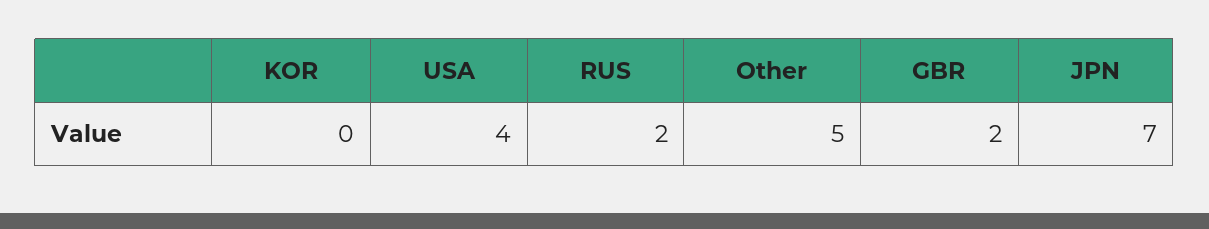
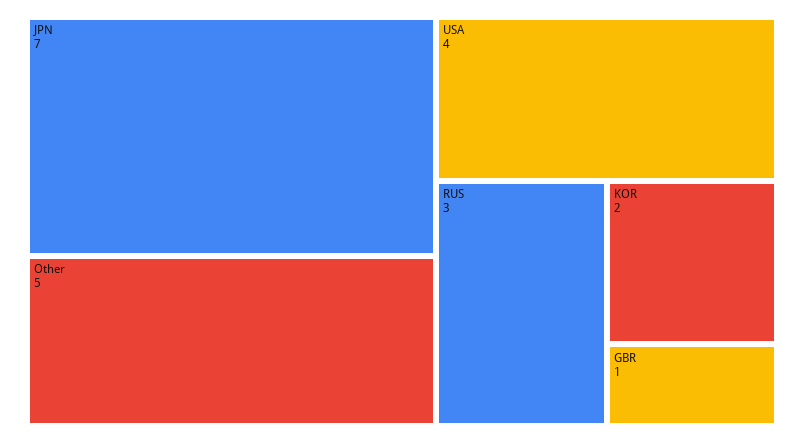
  {
-   "KOR": 0,
+   "KOR": 2,
    "USA": 4,
-   "RUS": 2,
+   "RUS": 3,
    "Other": 5,
-   "GBR": 2,
+   "GBR": 1,
    "JPN": 7
  }

